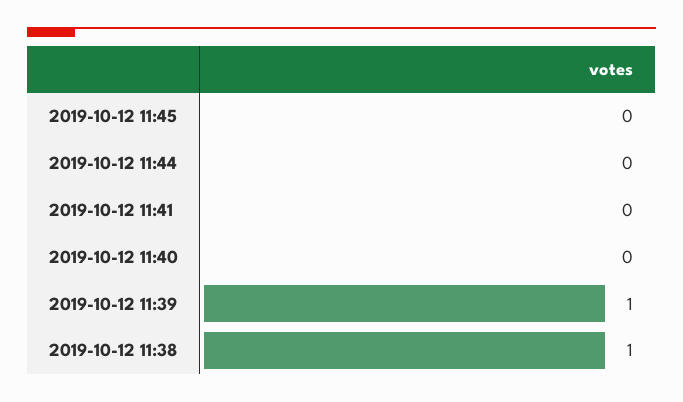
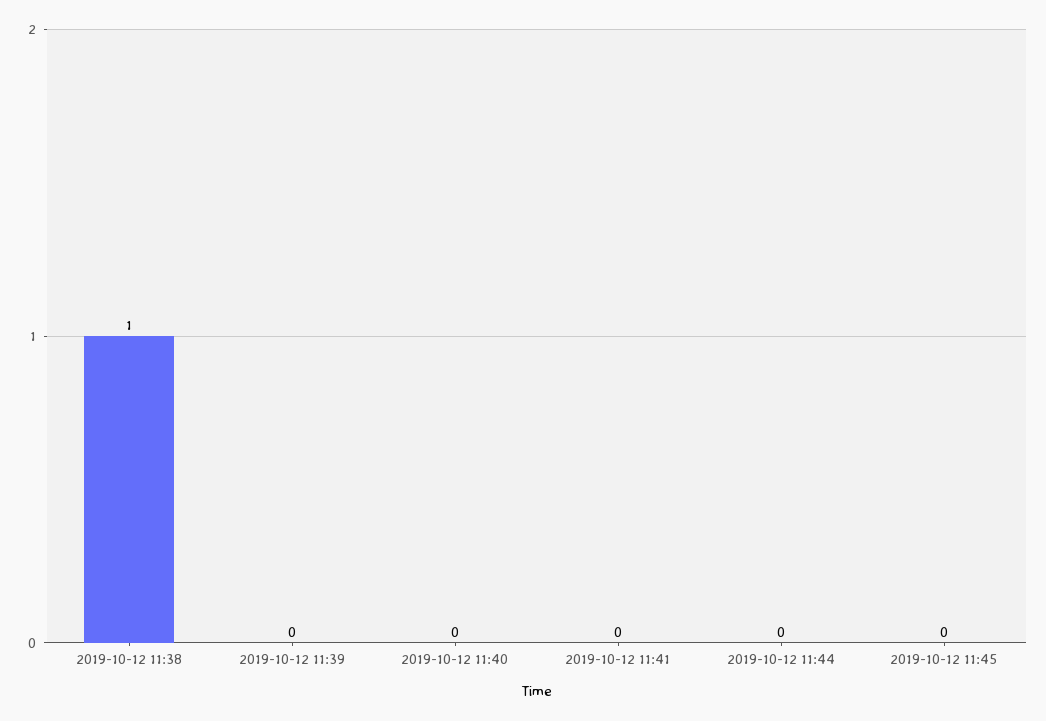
  {
    "2019-10-12 11:45": 0,
    "2019-10-12 11:44": 0,
    "2019-10-12 11:41": 0,
    "2019-10-12 11:40": 0,
-   "2019-10-12 11:39": 1,
+   "2019-10-12 11:39": 0,
    "2019-10-12 11:38": 1
  }

